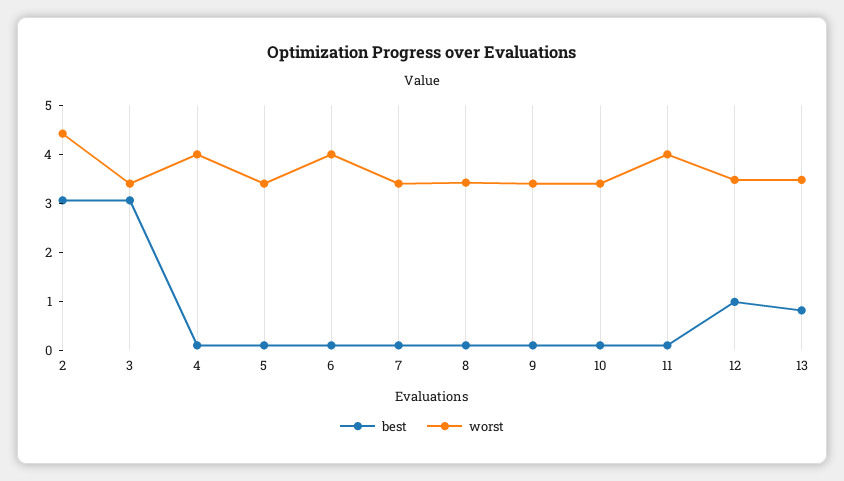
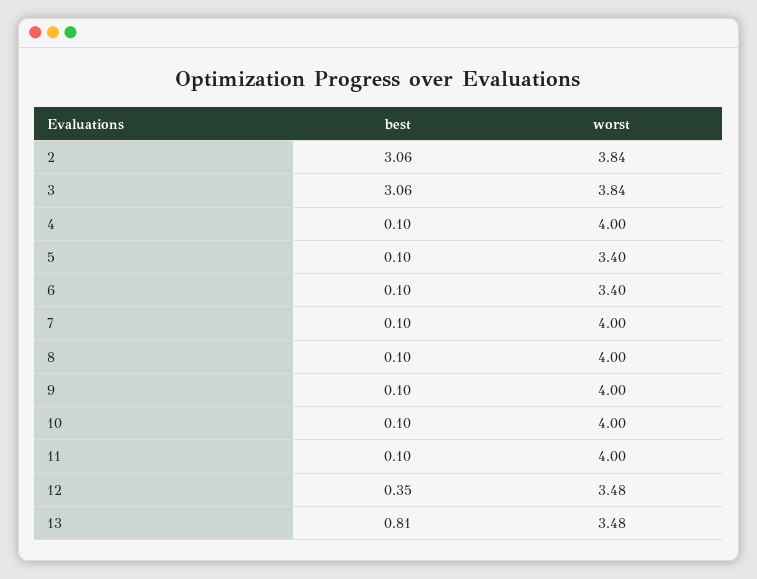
  {
    "best": {
      "2": 3.06,
      "3": 3.06,
      "4": 0.1,
      "5": 0.1,
      "6": 0.1,
      "7": 0.1,
      "8": 0.1,
      "9": 0.1,
      "10": 0.1,
      "11": 0.1,
-     "12": 1,
+     "12": 0.35,
      "13": 0.81
    },
    "worst": {
-     "2": 4.4,
+     "2": 3.84,
-     "3": 3.4,
+     "3": 3.84,
      "4": 4,
      "5": 3.4,
-     "6": 4,
+     "6": 3.4,
-     "7": 3.4,
+     "7": 4,
-     "8": 3.4,
+     "8": 4,
-     "9": 3.4,
+     "9": 4,
-     "10": 3.4,
+     "10": 4,
      "11": 4,
      "12": 3.48,
      "13": 3.48
    }
  }

